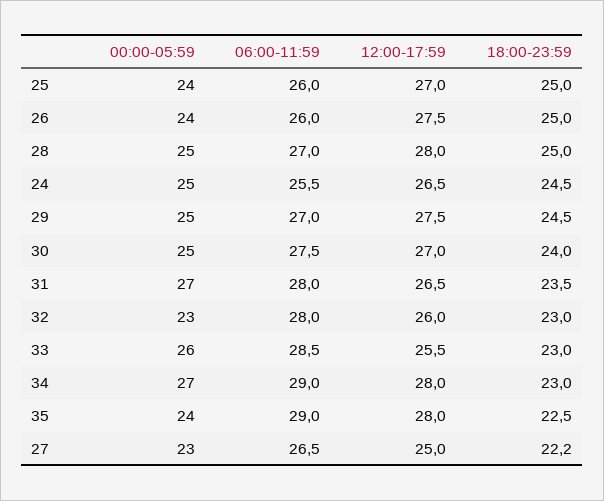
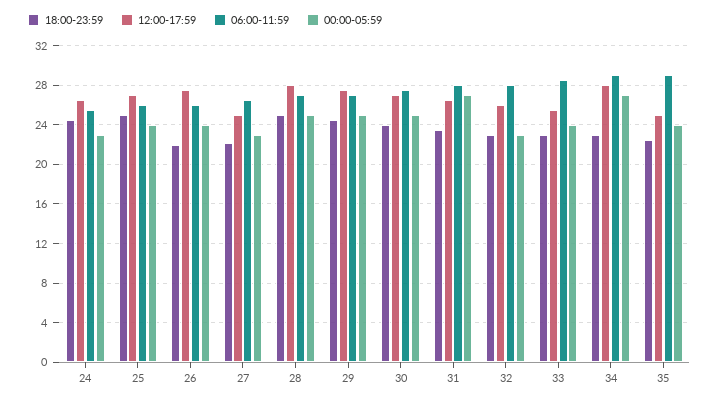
  {
    "00:00-05:59": {
      "25": 24,
      "26": 24,
      "28": 25,
-     "24": 25,
+     "24": 23,
      "29": 25,
      "30": 25,
      "31": 27,
      "32": 23,
-     "33": 26,
+     "33": 24,
      "34": 27,
      "35": 24,
      "27": 23
    },
    "06:00-11:59": {
      "25": 26,
      "26": 26,
      "28": 27,
      "24": 25.5,
      "29": 27,
      "30": 27.5,
      "31": 28,
      "32": 28,
      "33": 28.5,
      "34": 29,
      "35": 29,
      "27": 26.5
    },
    "12:00-17:59": {
      "25": 27,
      "26": 27.5,
      "28": 28,
      "24": 26.5,
      "29": 27.5,
      "30": 27,
      "31": 26.5,
      "32": 26,
      "33": 25.5,
      "34": 28,
-     "35": 28,
+     "35": 25,
      "27": 25
    },
    "18:00-23:59": {
      "25": 25,
-     "26": 25,
+     "26": 22,
      "28": 25,
      "24": 24.5,
      "29": 24.5,
      "30": 24,
      "31": 23.5,
      "32": 23,
      "33": 23,
      "34": 23,
      "35": 22.5,
      "27": 22.2
    }
  }

